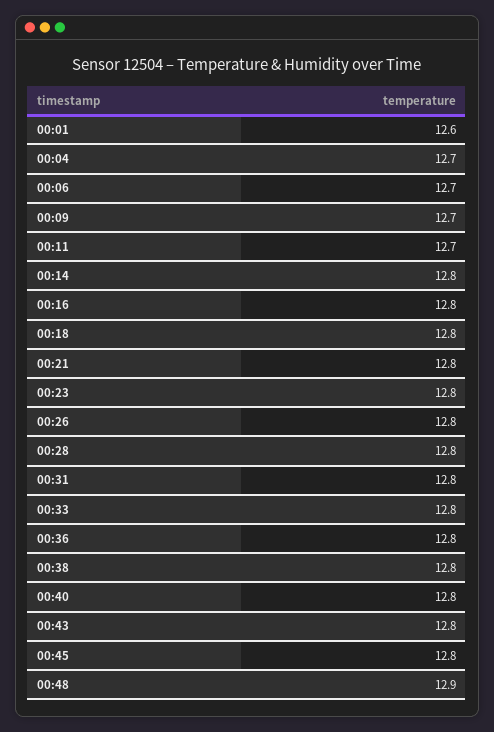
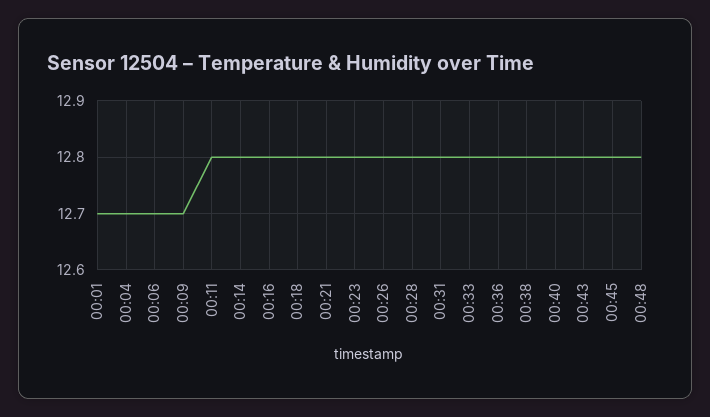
  {
-   "00:01": 12.6,
+   "00:01": 12.7,
    "00:04": 12.7,
    "00:06": 12.7,
    "00:09": 12.7,
-   "00:11": 12.7,
+   "00:11": 12.8,
    "00:14": 12.8,
    "00:16": 12.8,
    "00:18": 12.8,
    "00:21": 12.8,
    "00:23": 12.8,
    "00:26": 12.8,
    "00:28": 12.8,
    "00:31": 12.8,
    "00:33": 12.8,
    "00:36": 12.8,
    "00:38": 12.8,
    "00:40": 12.8,
    "00:43": 12.8,
    "00:45": 12.8,
-   "00:48": 12.9
+   "00:48": 12.8
  }

